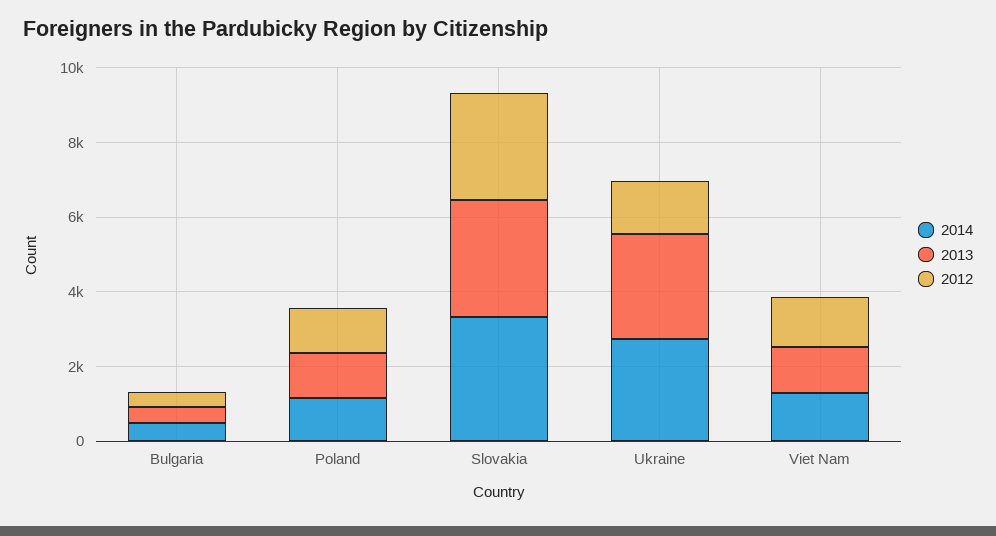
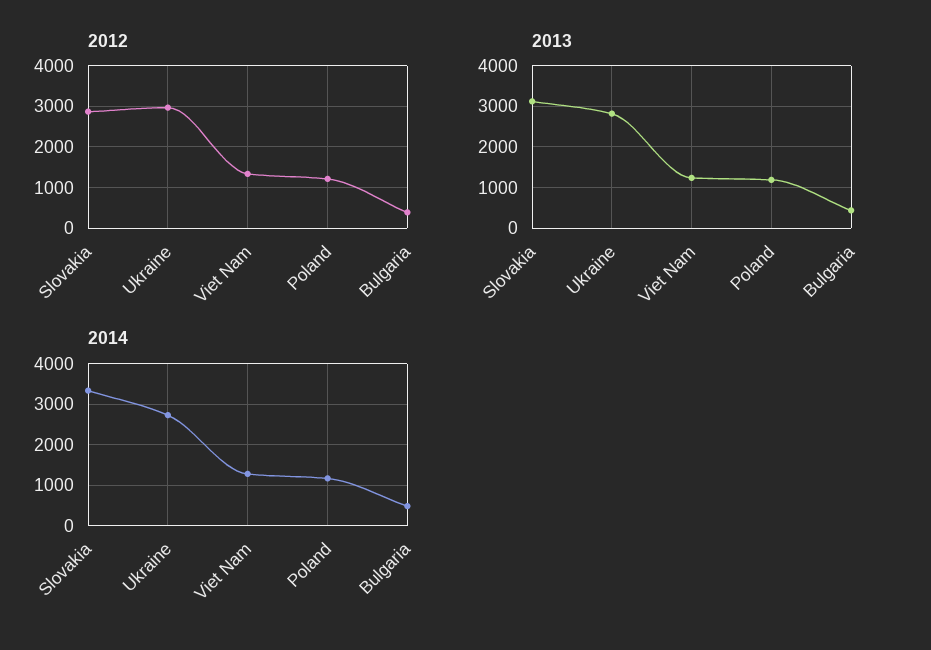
  {
    "2014": {
      "Bulgaria": 400,
      "Poland": 1200,
      "Slovakia": 3400,
      "Ukraine": 2800,
      "Viet Nam": 1200
    },
    "2013": {
      "Bulgaria": 400,
      "Poland": 1200,
      "Slovakia": 3200,
      "Ukraine": 2800,
      "Viet Nam": 1200
    },
    "2012": {
      "Bulgaria": 400,
      "Poland": 1200,
      "Slovakia": 2800,
-     "Ukraine": 1500,
+     "Ukraine": 3000,
      "Viet Nam": 1400
    }
  }

